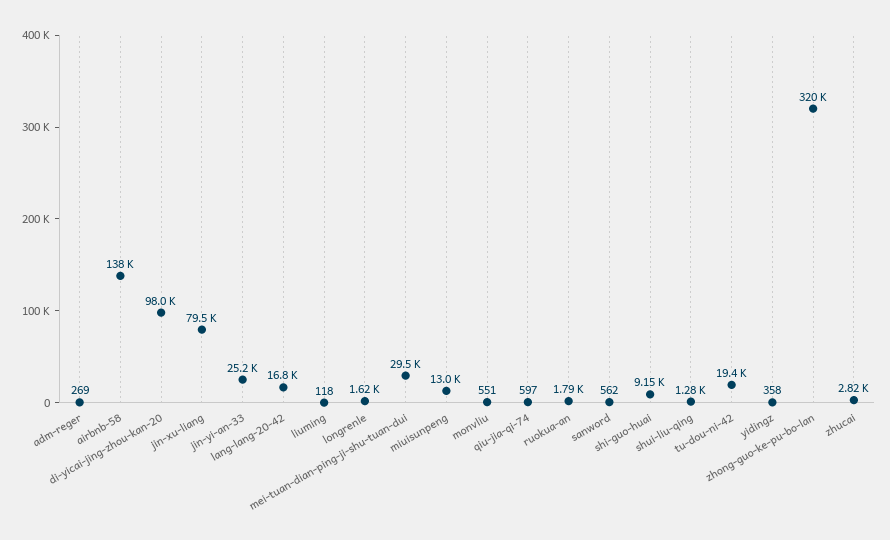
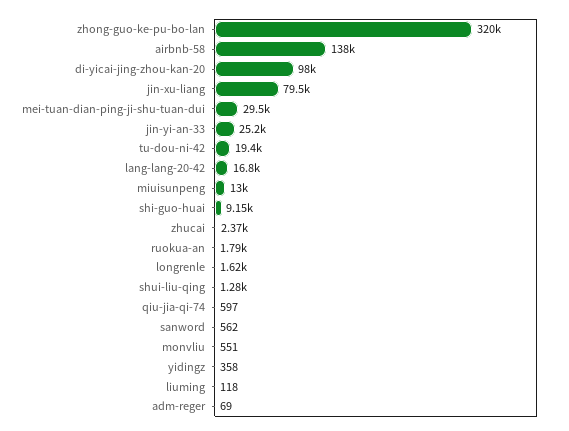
  {
-   "adm-reger": 269,
+   "adm-reger": 69,
    "airbnb-58": 138000,
    "di-yicai-jing-zhou-kan-20": 98000,
    "jin-xu-liang": 79500,
    "jin-yi-an-33": 25200,
    "lang-lang-20-42": 16800,
    "liuming": 118,
    "longrenle": 1620,
    "mei-tuan-dian-ping-ji-shu-tuan-dui": 29500,
    "miuisunpeng": 13000,
    "monvliu": 551,
    "qiu-jia-qi-74": 597,
    "ruokua-an": 1790,
    "sanword": 562,
    "shi-guo-huai": 9150,
    "shui-liu-qing": 1280,
    "tu-dou-ni-42": 19400,
    "yidingz": 358,
    "zhong-guo-ke-pu-bo-lan": 320000,
-   "zhucai": 2820
+   "zhucai": 2370
  }

